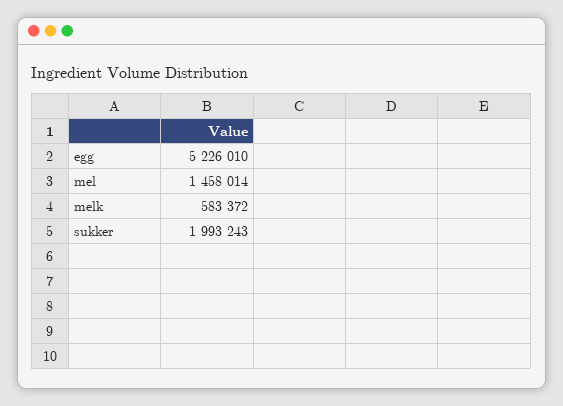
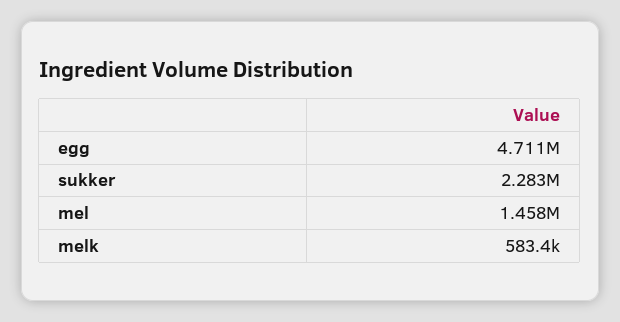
  {
-   "egg": 5226010,
+   "egg": 4711000,
    "mel": 1458014,
    "melk": 583372,
-   "sukker": 1993243
+   "sukker": 2283000
  }

